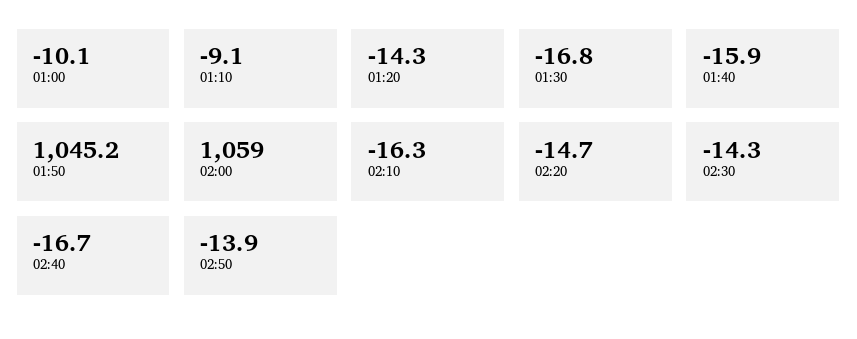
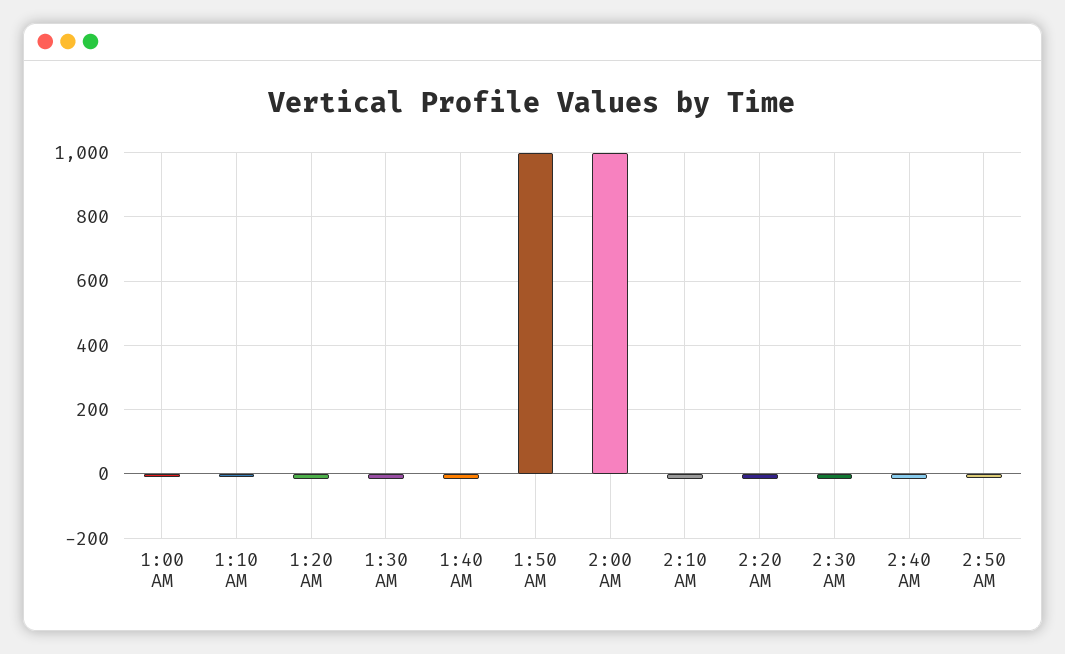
  {
    "01:00": -10.1,
    "01:10": -9.1,
    "01:20": -14.3,
    "01:30": -16.8,
    "01:40": -15.9,
-   "01:50": 1045.2,
+   "01:50": 1000,
-   "02:00": 1059,
+   "02:00": 1000,
    "02:10": -16.3,
    "02:20": -14.7,
    "02:30": -14.3,
    "02:40": -16.7,
    "02:50": -13.9
  }

